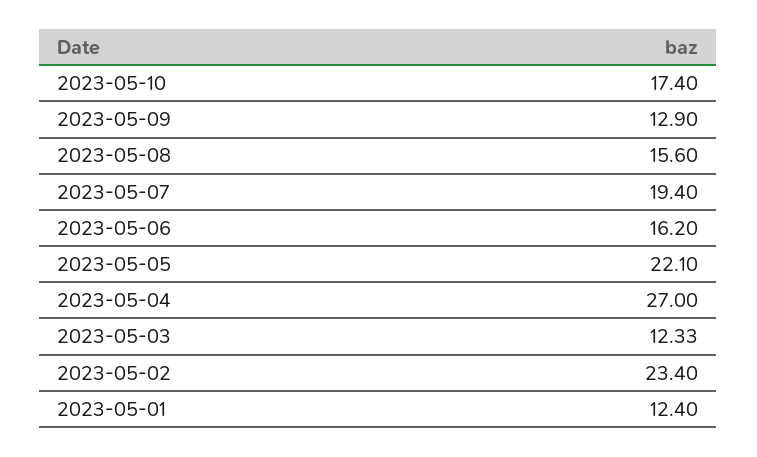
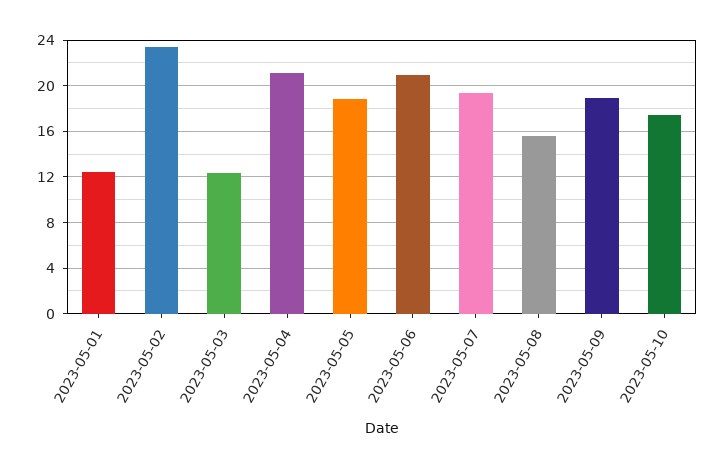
  {
    "2023-05-10": 17.4,
-   "2023-05-09": 12.9,
+   "2023-05-09": 19,
    "2023-05-08": 15.6,
    "2023-05-07": 19.4,
-   "2023-05-06": 16.2,
+   "2023-05-06": 21,
-   "2023-05-05": 22.1,
+   "2023-05-05": 19,
-   "2023-05-04": 27,
+   "2023-05-04": 21,
    "2023-05-03": 12.33,
    "2023-05-02": 23.4,
    "2023-05-01": 12.4
  }

